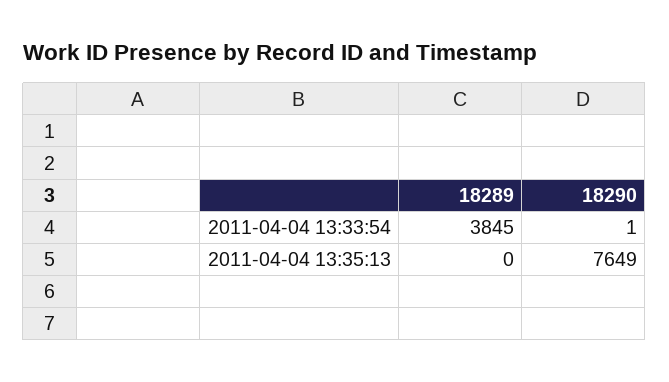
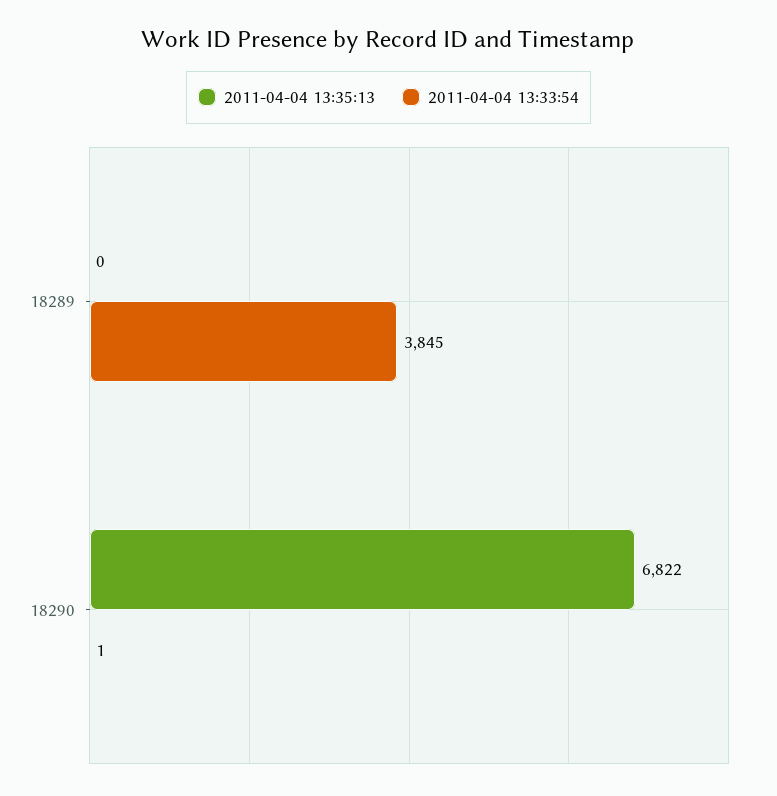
  {
    "2011-04-04 13:33:54": {
      "18289": 3845,
      "18290": 1
    },
    "2011-04-04 13:35:13": {
      "18289": 0,
-     "18290": 7649
+     "18290": 6822
    }
  }

